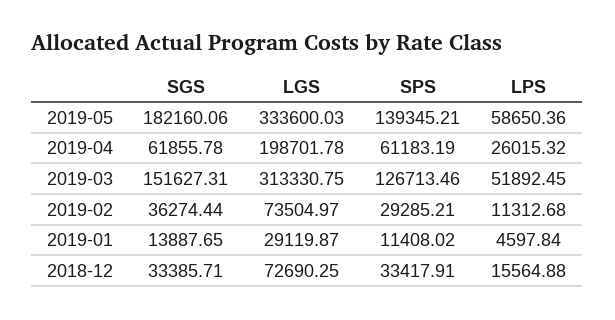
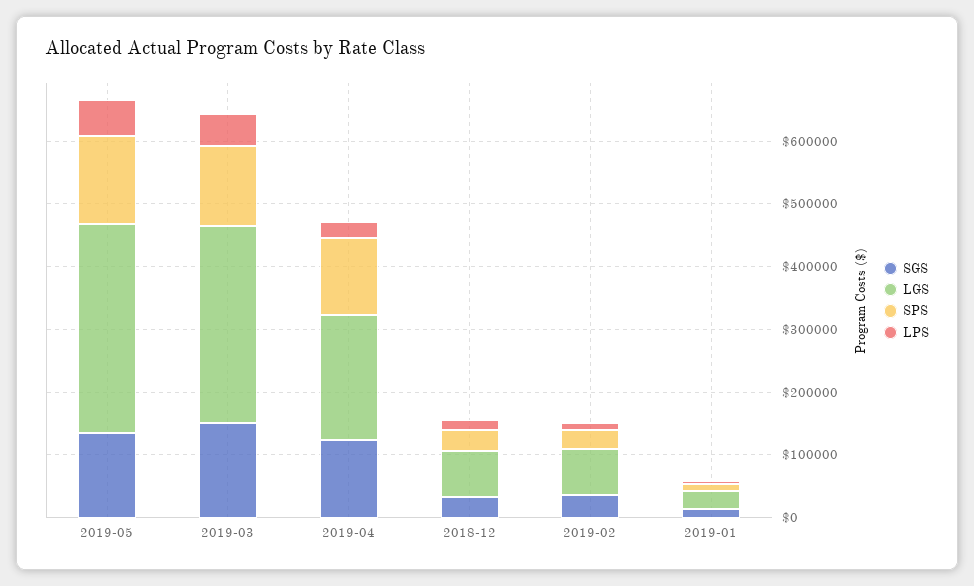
  {
    "SGS": {
-     "2019-05": 182160.06,
+     "2019-05": 140000,
-     "2019-04": 61855.78,
+     "2019-04": 120000,
      "2019-03": 151627.31,
      "2019-02": 36274.44,
      "2019-01": 13887.65,
      "2018-12": 33385.71
    },
    "LGS": {
      "2019-05": 333600.03,
      "2019-04": 198701.78,
      "2019-03": 313330.75,
      "2019-02": 73504.97,
      "2019-01": 29119.87,
      "2018-12": 72690.25
    },
    "SPS": {
      "2019-05": 139345.21,
-     "2019-04": 61183.19,
+     "2019-04": 120000,
      "2019-03": 126713.46,
      "2019-02": 29285.21,
      "2019-01": 11408.02,
      "2018-12": 33417.91
    },
    "LPS": {
      "2019-05": 58650.36,
      "2019-04": 26015.32,
      "2019-03": 51892.45,
      "2019-02": 11312.68,
      "2019-01": 4597.84,
      "2018-12": 15564.88
    }
  }

